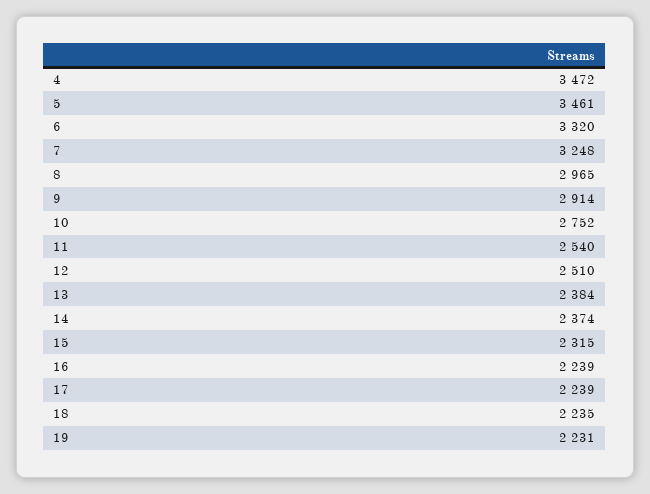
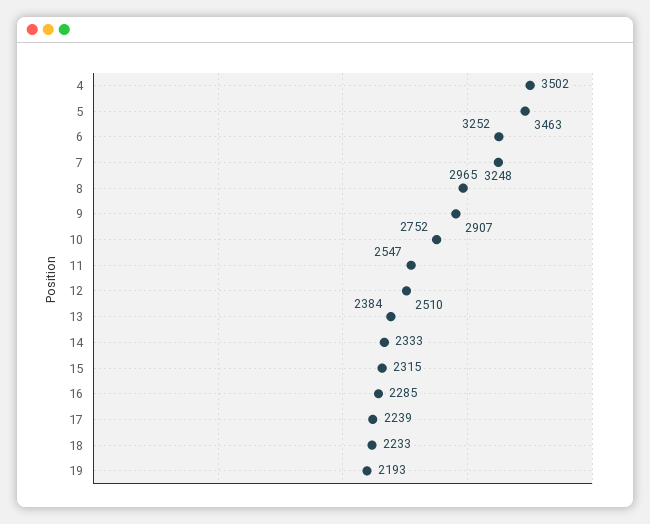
  {
-   "4": 3472,
+   "4": 3502,
-   "5": 3461,
+   "5": 3463,
-   "6": 3320,
+   "6": 3252,
    "7": 3248,
    "8": 2965,
-   "9": 2914,
+   "9": 2907,
    "10": 2752,
-   "11": 2540,
+   "11": 2547,
    "12": 2510,
    "13": 2384,
-   "14": 2374,
+   "14": 2333,
    "15": 2315,
-   "16": 2239,
+   "16": 2285,
    "17": 2239,
-   "18": 2235,
+   "18": 2233,
-   "19": 2231
+   "19": 2193
  }

